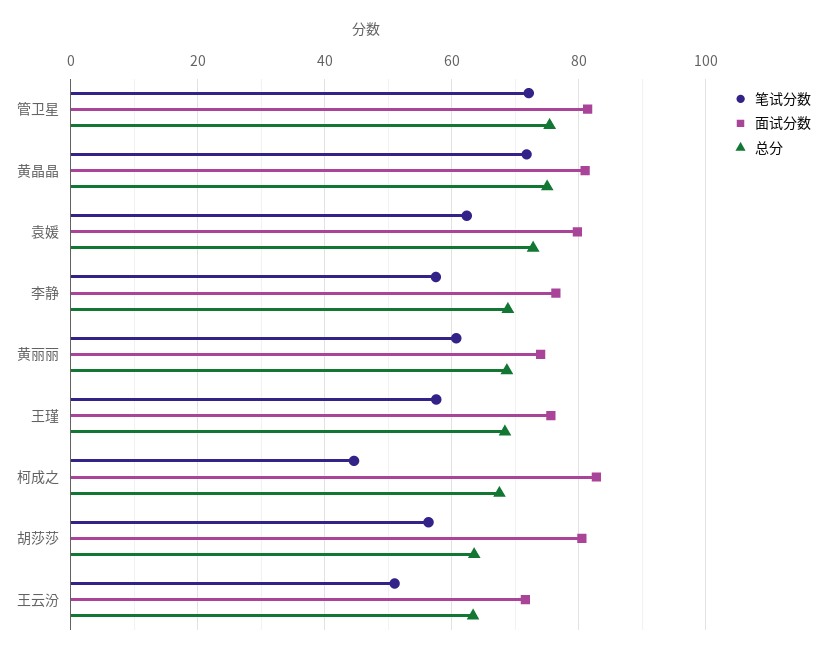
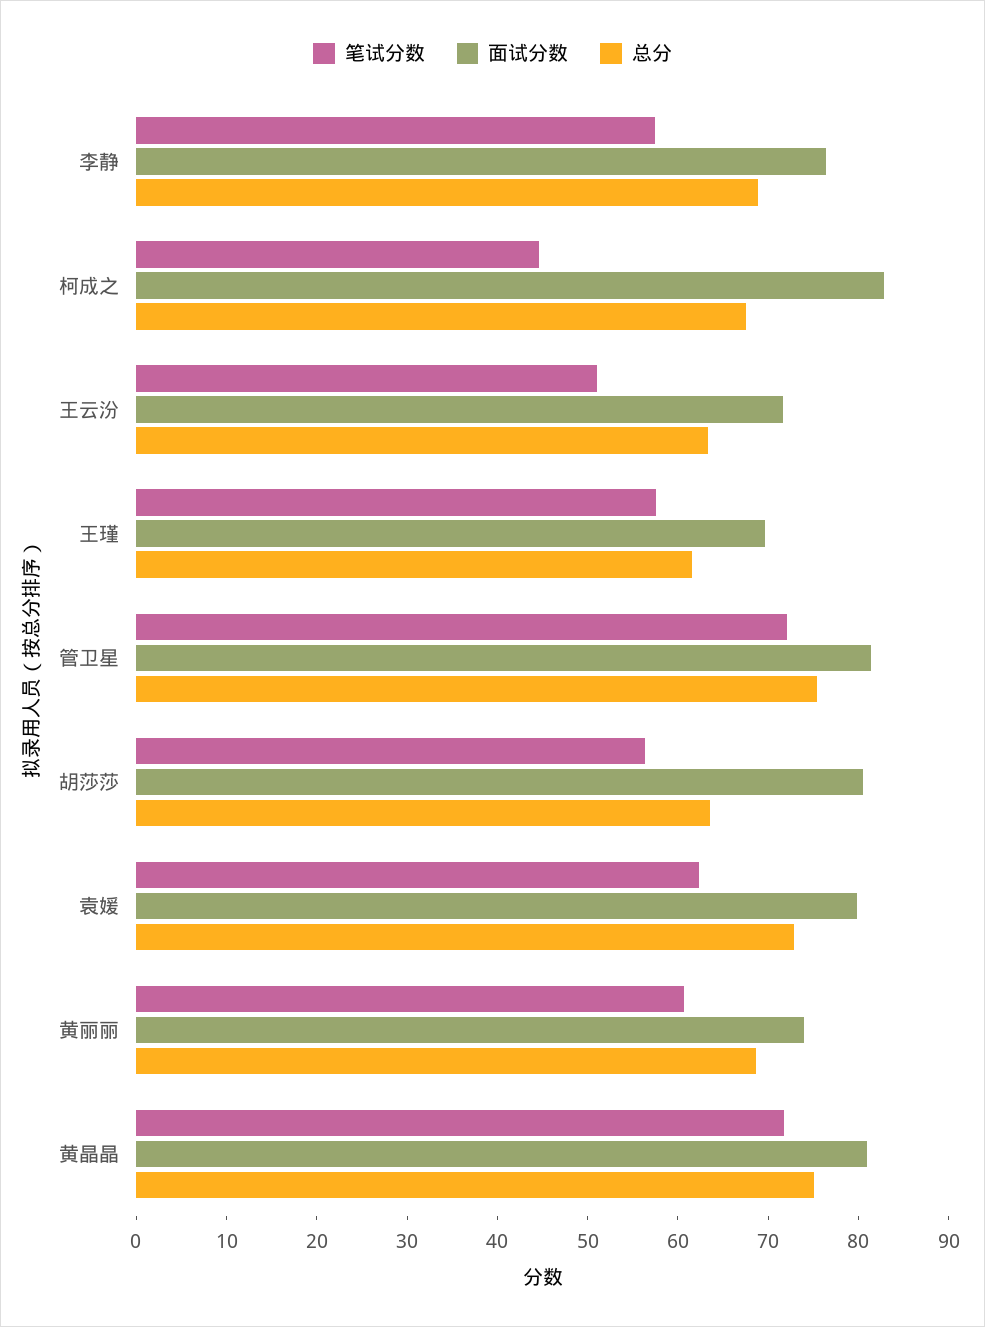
  {
    "笔试分数": {
      "管卫星": 72,
      "黄晶晶": 72,
      "袁媛": 62,
      "李静": 58,
      "黄丽丽": 60,
      "王瑾": 58,
      "柯成之": 44,
      "胡莎莎": 56,
      "王云汾": 52
    },
    "面试分数": {
      "管卫星": 82,
      "黄晶晶": 82,
      "袁媛": 80,
      "李静": 76,
      "黄丽丽": 74,
-     "王瑾": 76,
+     "王瑾": 70,
      "柯成之": 82,
      "胡莎莎": 80,
      "王云汾": 72
    },
    "总分": {
      "管卫星": 76,
      "黄晶晶": 76,
      "袁媛": 72,
      "李静": 68,
      "黄丽丽": 68,
-     "王瑾": 68,
+     "王瑾": 62,
      "柯成之": 68,
      "胡莎莎": 64,
      "王云汾": 64
    }
  }

